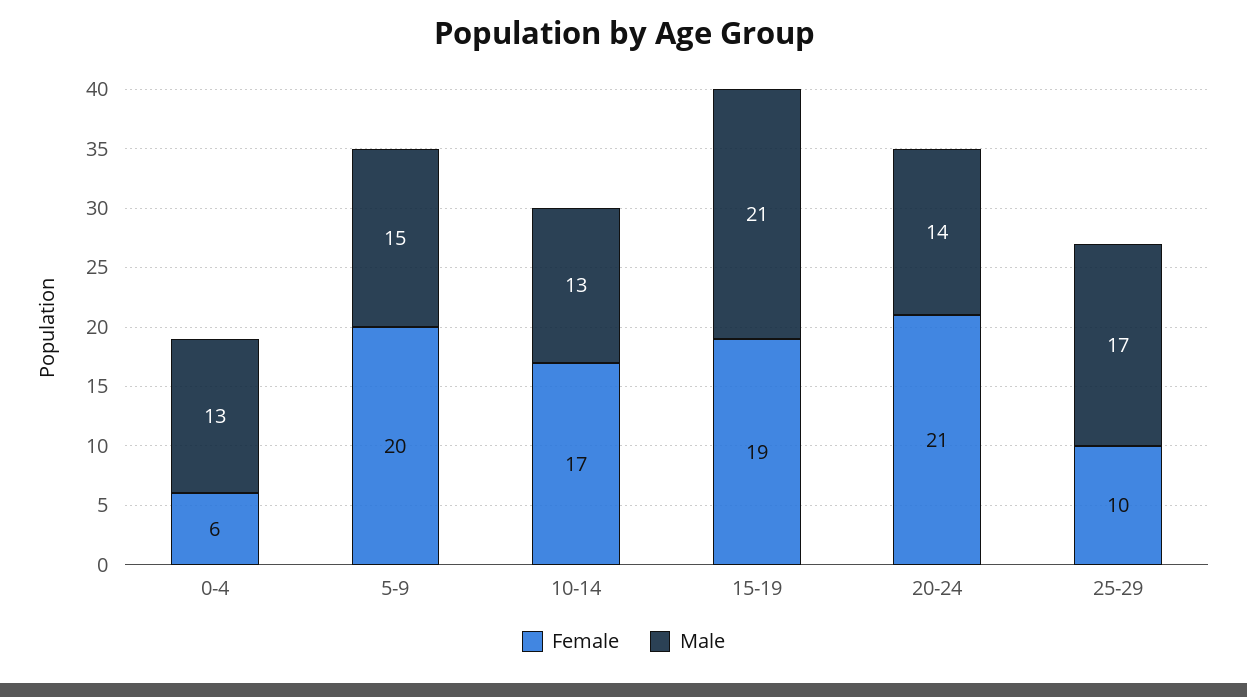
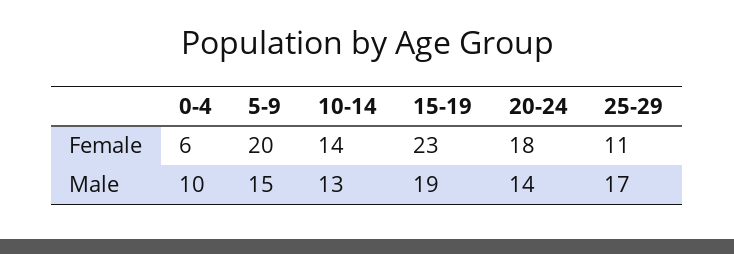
  {
    "Female": {
      "0-4": 6,
      "5-9": 20,
-     "10-14": 17,
+     "10-14": 14,
-     "15-19": 19,
+     "15-19": 23,
-     "20-24": 21,
+     "20-24": 18,
-     "25-29": 10
+     "25-29": 11
    },
    "Male": {
-     "0-4": 13,
+     "0-4": 10,
      "5-9": 15,
      "10-14": 13,
-     "15-19": 21,
+     "15-19": 19,
      "20-24": 14,
      "25-29": 17
    }
  }

